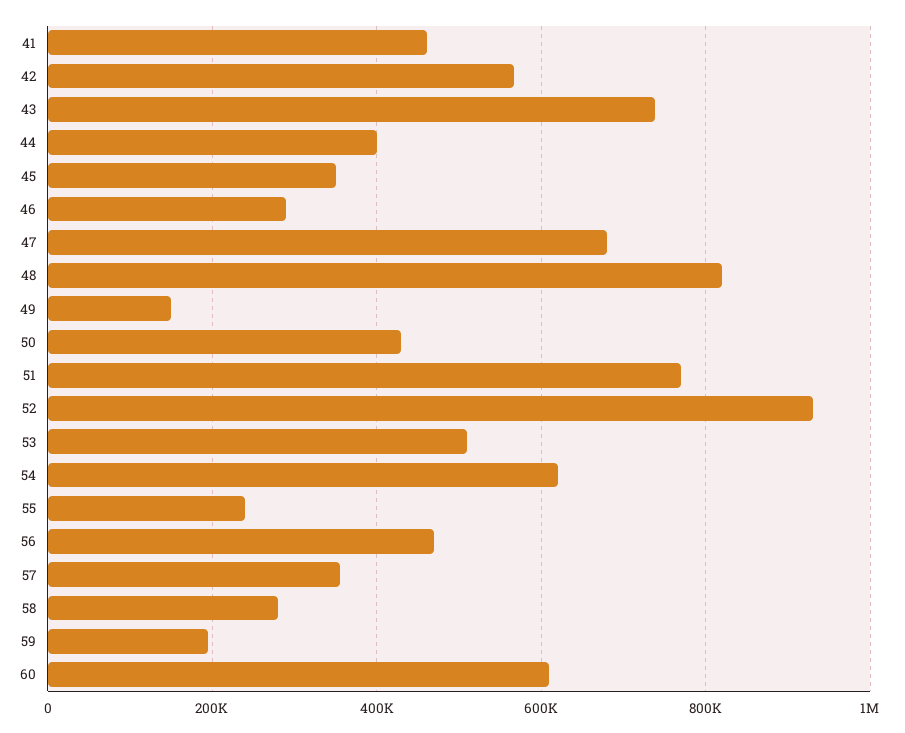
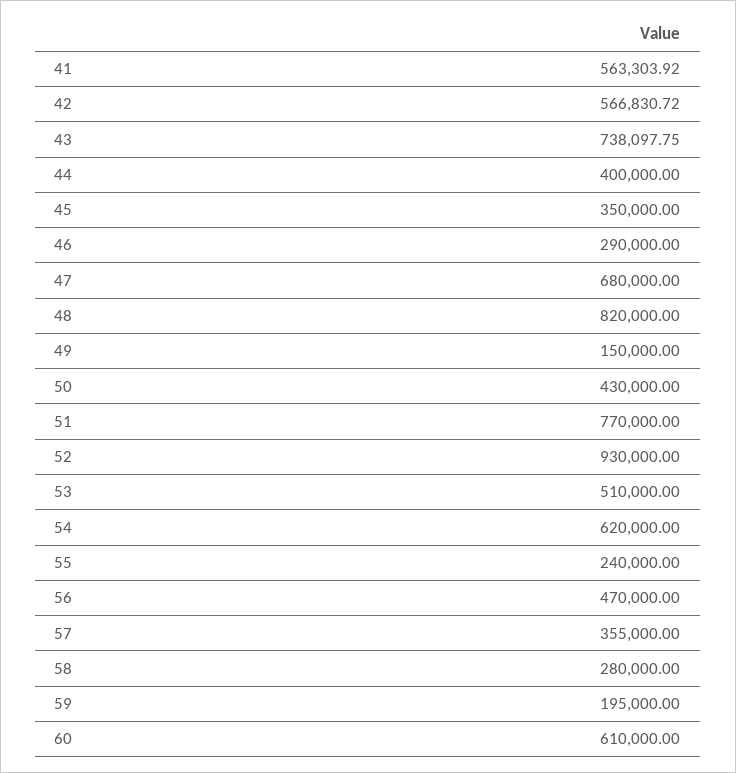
  {
-   "41": 460000,
+   "41": 563303.92,
    "42": 566830.72,
    "43": 738097.75,
    "44": 400000,
    "45": 350000,
    "46": 290000,
    "47": 680000,
    "48": 820000,
    "49": 150000,
    "50": 430000,
    "51": 770000,
    "52": 930000,
    "53": 510000,
    "54": 620000,
    "55": 240000,
    "56": 470000,
    "57": 355000,
    "58": 280000,
    "59": 195000,
    "60": 610000
  }

